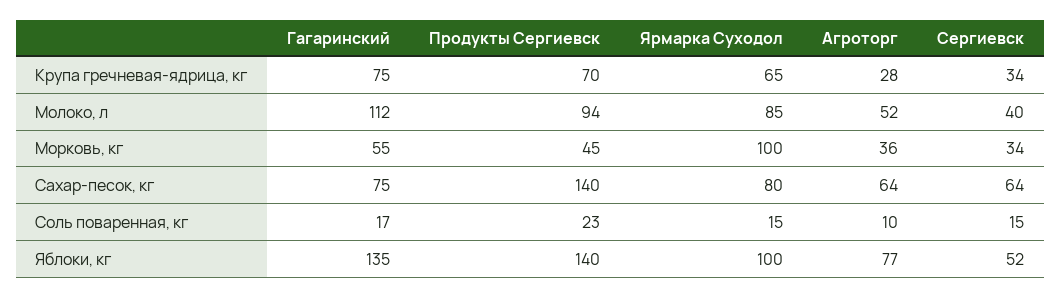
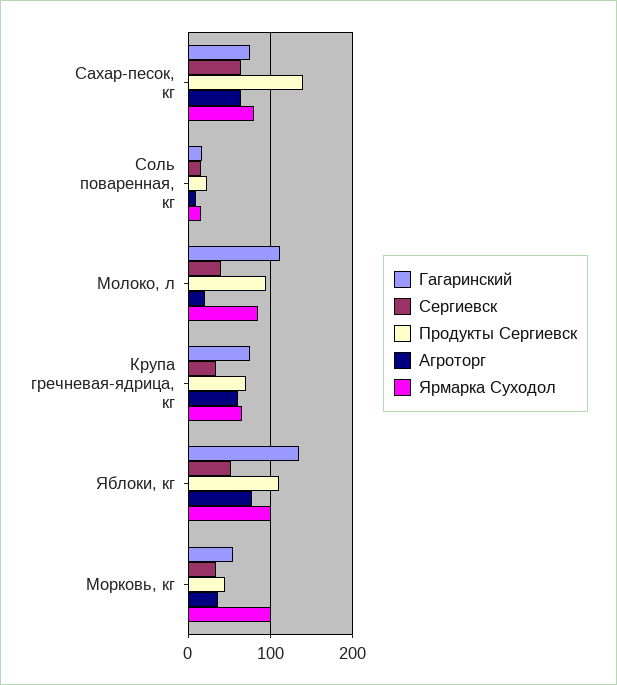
  {
    "Гагаринский": {
      "Крупа гречневая-ядрица, кг": 75,
      "Молоко, л": 112,
      "Морковь, кг": 55,
      "Сахар-песок, кг": 75,
      "Соль поваренная, кг": 17,
      "Яблоки, кг": 135
    },
    "Продукты Сергиевск": {
      "Крупа гречневая-ядрица, кг": 70,
      "Молоко, л": 94,
      "Морковь, кг": 45,
      "Сахар-песок, кг": 140,
      "Соль поваренная, кг": 23,
-     "Яблоки, кг": 140
+     "Яблоки, кг": 110
    },
    "Ярмарка Суходол": {
      "Крупа гречневая-ядрица, кг": 65,
      "Молоко, л": 85,
      "Морковь, кг": 100,
      "Сахар-песок, кг": 80,
      "Соль поваренная, кг": 15,
      "Яблоки, кг": 100
    },
    "Агроторг": {
-     "Крупа гречневая-ядрица, кг": 28,
+     "Крупа гречневая-ядрица, кг": 60,
-     "Молоко, л": 52,
+     "Молоко, л": 20,
      "Морковь, кг": 36,
      "Сахар-песок, кг": 64,
      "Соль поваренная, кг": 10,
      "Яблоки, кг": 77
    },
    "Сергиевск": {
      "Крупа гречневая-ядрица, кг": 34,
      "Молоко, л": 40,
      "Морковь, кг": 34,
      "Сахар-песок, кг": 64,
      "Соль поваренная, кг": 15,
      "Яблоки, кг": 52
    }
  }

